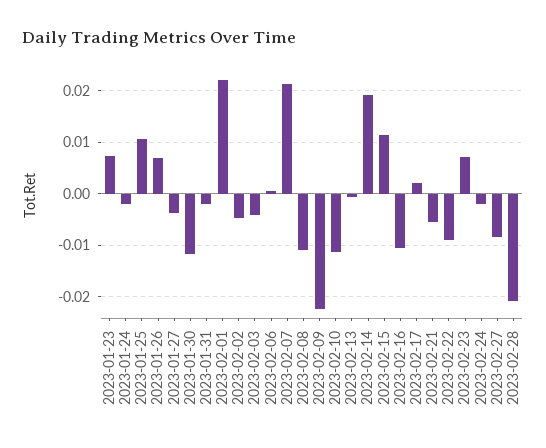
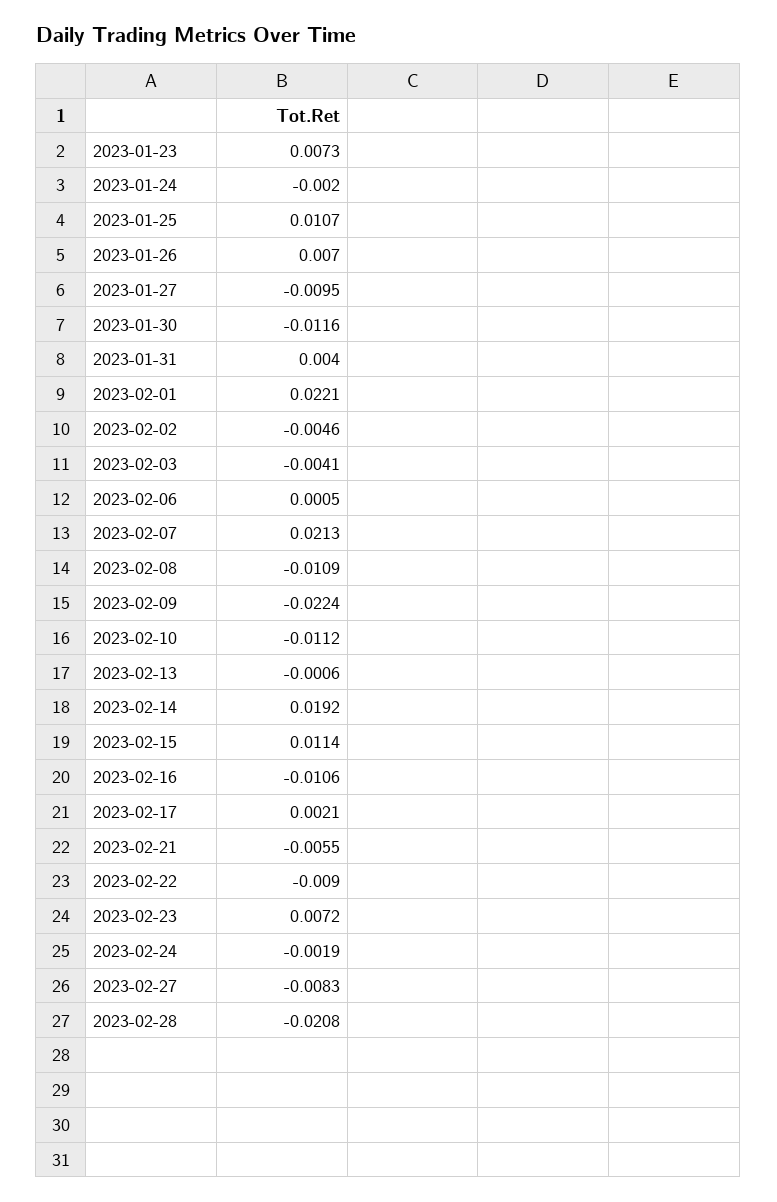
  {
    "2023-01-23": 0.0073,
    "2023-01-24": -0.002,
    "2023-01-25": 0.0107,
    "2023-01-26": 0.007,
-   "2023-01-27": -0.004,
+   "2023-01-27": -0.0095,
    "2023-01-30": -0.0116,
-   "2023-01-31": -0.002,
+   "2023-01-31": 0.004,
    "2023-02-01": 0.0221,
    "2023-02-02": -0.0046,
    "2023-02-03": -0.0041,
    "2023-02-06": 0.0005,
    "2023-02-07": 0.0213,
    "2023-02-08": -0.0109,
    "2023-02-09": -0.0224,
    "2023-02-10": -0.0112,
    "2023-02-13": -0.0006,
    "2023-02-14": 0.0192,
    "2023-02-15": 0.0114,
    "2023-02-16": -0.0106,
    "2023-02-17": 0.0021,
    "2023-02-21": -0.0055,
    "2023-02-22": -0.009,
    "2023-02-23": 0.0072,
    "2023-02-24": -0.0019,
    "2023-02-27": -0.0083,
    "2023-02-28": -0.0208
  }

